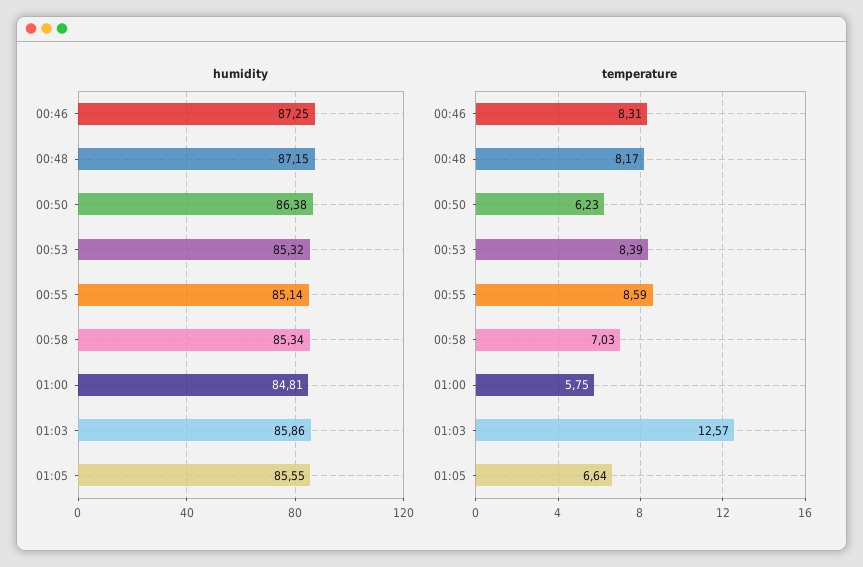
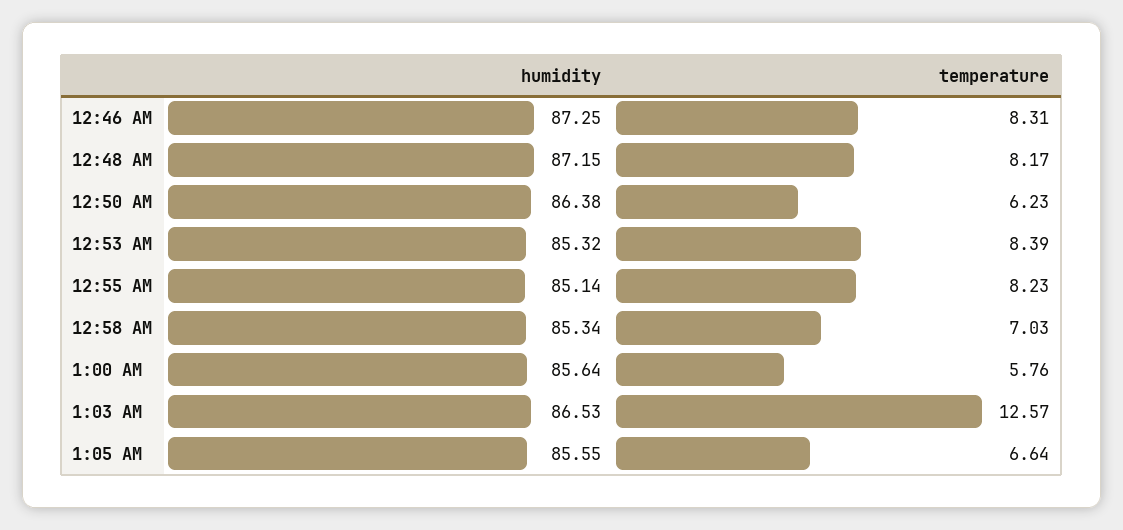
  {
    "humidity": {
      "00:46": 87.25,
      "00:48": 87.15,
      "00:50": 86.38,
      "00:53": 85.32,
      "00:55": 85.14,
      "00:58": 85.34,
-     "01:00": 84.81,
+     "01:00": 85.64,
-     "01:03": 85.86,
+     "01:03": 86.53,
      "01:05": 85.55
    },
    "temperature": {
      "00:46": 8.31,
      "00:48": 8.17,
      "00:50": 6.23,
      "00:53": 8.39,
-     "00:55": 8.59,
+     "00:55": 8.23,
      "00:58": 7.03,
-     "01:00": 5.75,
+     "01:00": 5.76,
      "01:03": 12.57,
      "01:05": 6.64
    }
  }

